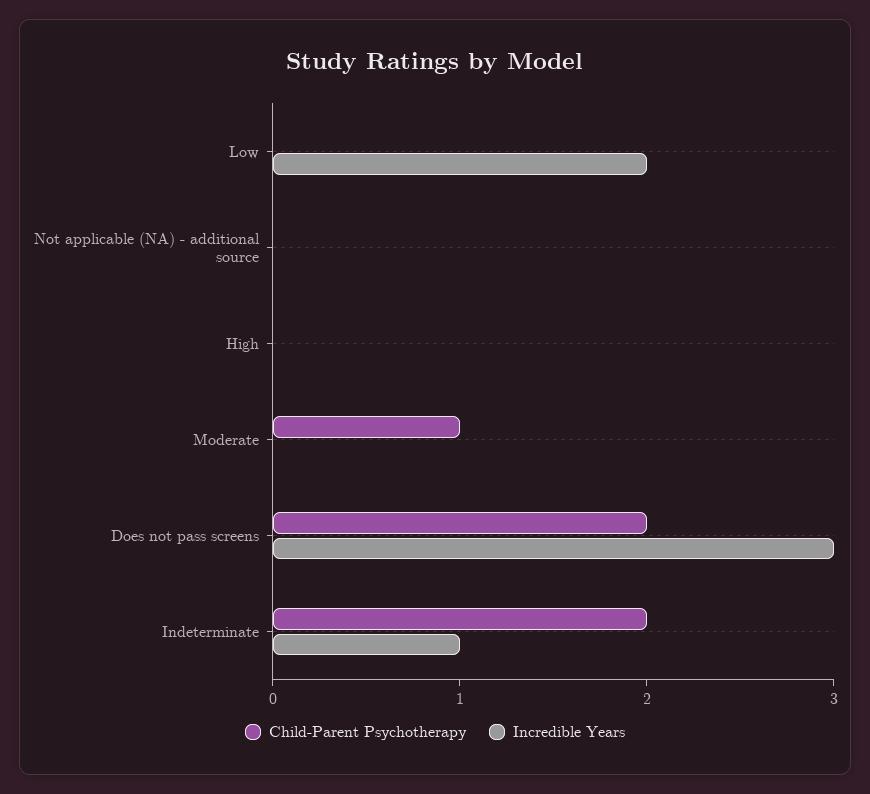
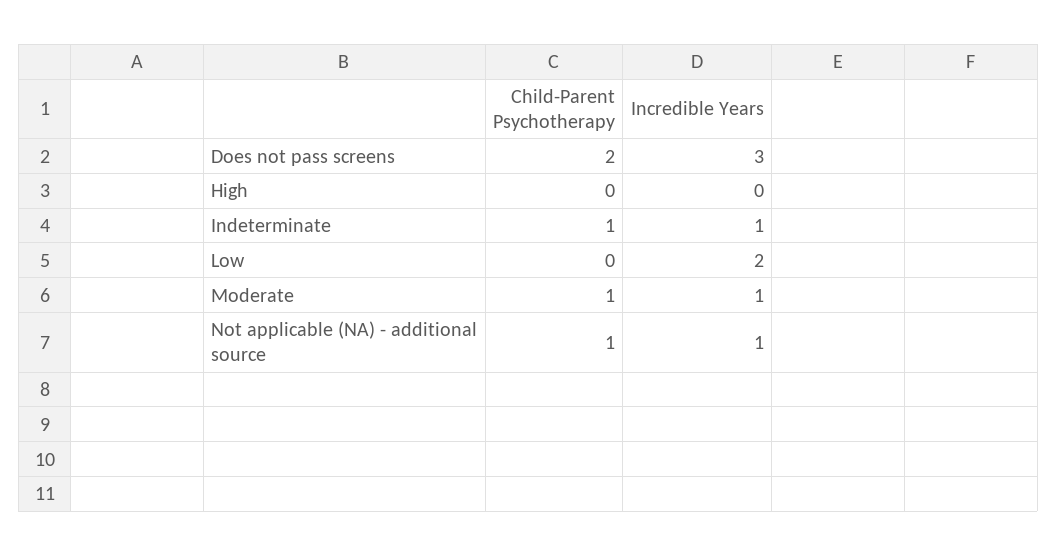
  {
    "Child-Parent Psychotherapy": {
      "Low": 0,
-     "Not applicable (NA) - additional source": 0,
+     "Not applicable (NA) - additional source": 1,
      "High": 0,
      "Moderate": 1,
      "Does not pass screens": 2,
-     "Indeterminate": 2
+     "Indeterminate": 1
    },
    "Incredible Years": {
      "Low": 2,
-     "Not applicable (NA) - additional source": 0,
+     "Not applicable (NA) - additional source": 1,
      "High": 0,
-     "Moderate": 0,
+     "Moderate": 1,
      "Does not pass screens": 3,
      "Indeterminate": 1
    }
  }

